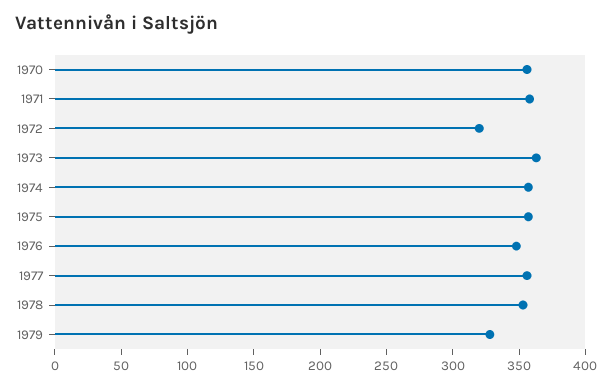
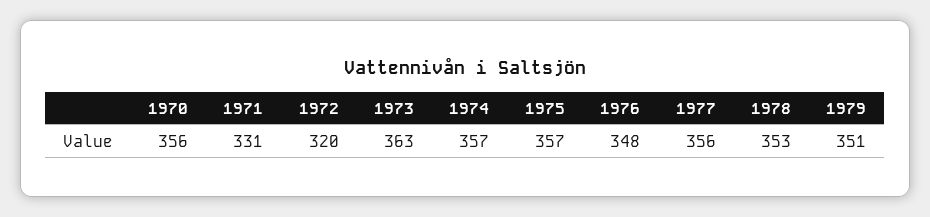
  {
    "1970": 356,
-   "1971": 360,
+   "1971": 331,
    "1972": 320,
    "1973": 363,
    "1974": 357,
    "1975": 357,
    "1976": 348,
    "1977": 356,
    "1978": 353,
-   "1979": 330
+   "1979": 351
  }

